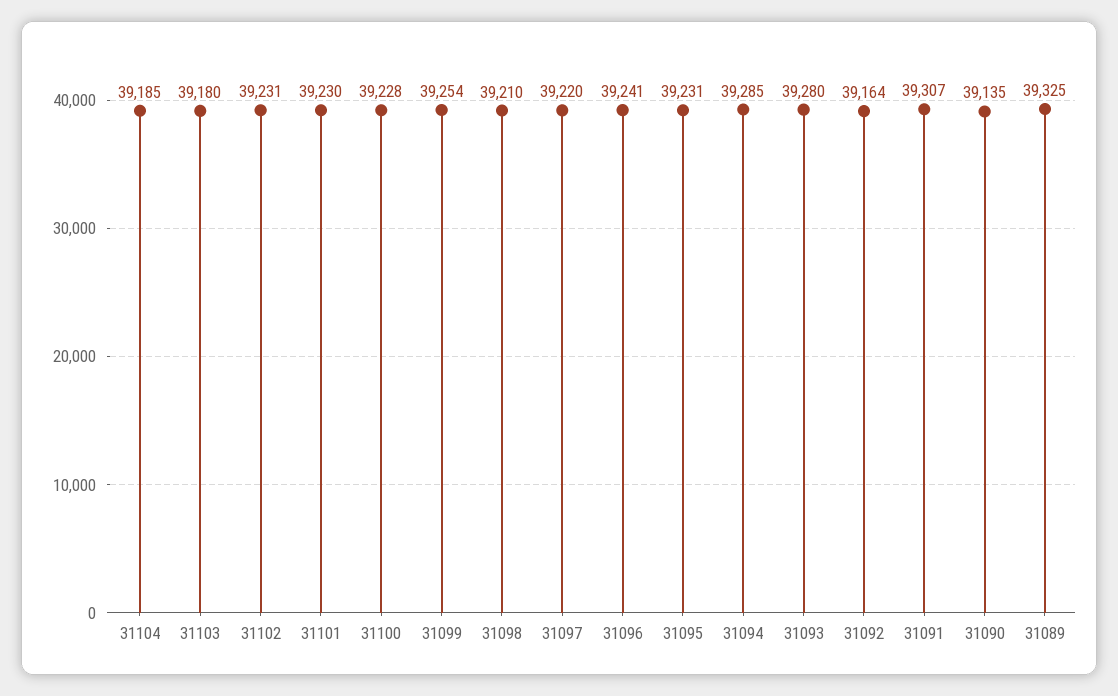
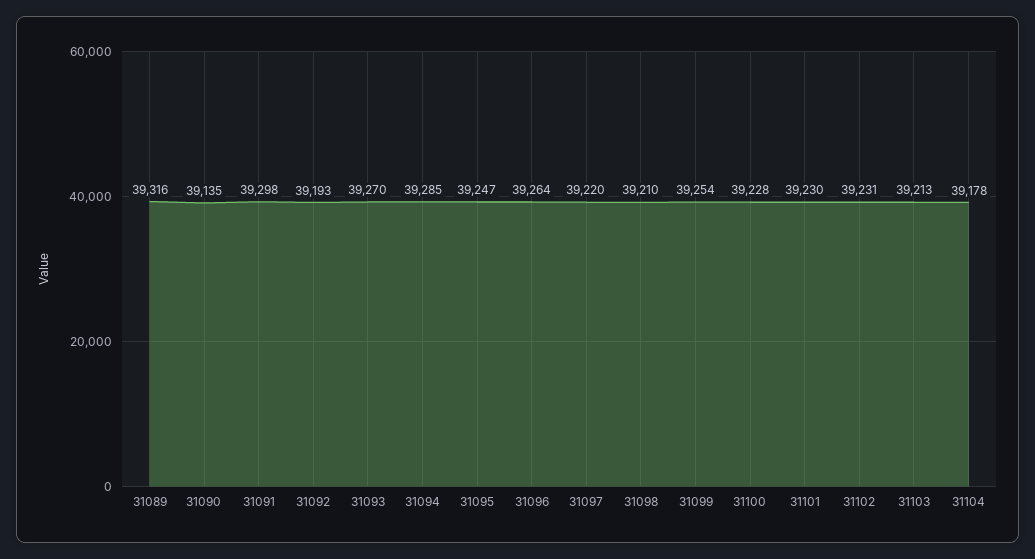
  {
-   "31104": 39185,
+   "31104": 39178,
-   "31103": 39180,
+   "31103": 39213,
    "31102": 39231,
    "31101": 39230,
    "31100": 39228,
    "31099": 39254,
    "31098": 39210,
    "31097": 39220,
-   "31096": 39241,
+   "31096": 39264,
-   "31095": 39231,
+   "31095": 39247,
    "31094": 39285,
-   "31093": 39280,
+   "31093": 39270,
-   "31092": 39164,
+   "31092": 39193,
-   "31091": 39307,
+   "31091": 39298,
    "31090": 39135,
-   "31089": 39325
+   "31089": 39316
  }

